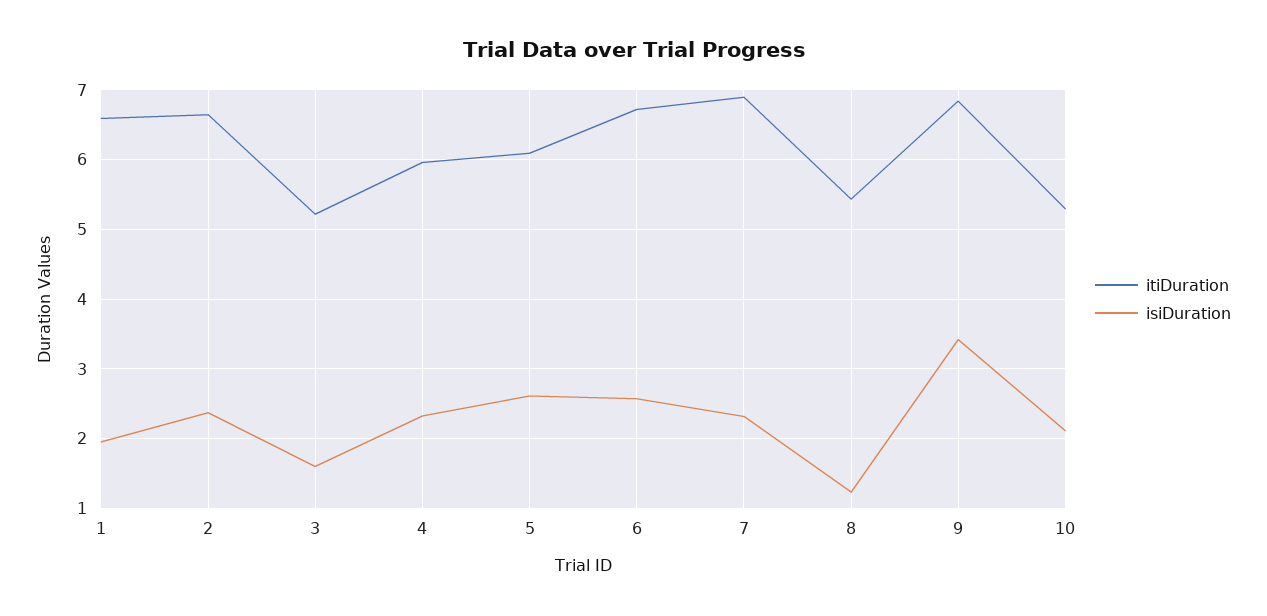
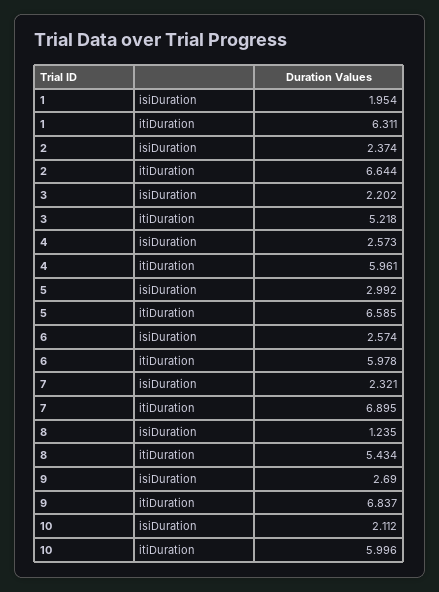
  {
    "itiDuration": {
-     "1": 6.6,
+     "1": 6.311,
      "2": 6.644,
      "3": 5.218,
      "4": 5.961,
-     "5": 6.1,
+     "5": 6.585,
-     "6": 6.7,
+     "6": 5.978,
      "7": 6.895,
      "8": 5.434,
      "9": 6.837,
-     "10": 5.3
+     "10": 5.996
    },
    "isiDuration": {
      "1": 1.954,
      "2": 2.374,
-     "3": 1.6,
+     "3": 2.202,
-     "4": 2.3,
+     "4": 2.573,
-     "5": 2.6,
+     "5": 2.992,
      "6": 2.574,
      "7": 2.321,
      "8": 1.235,
-     "9": 3.4,
+     "9": 2.69,
      "10": 2.112
    }
  }

